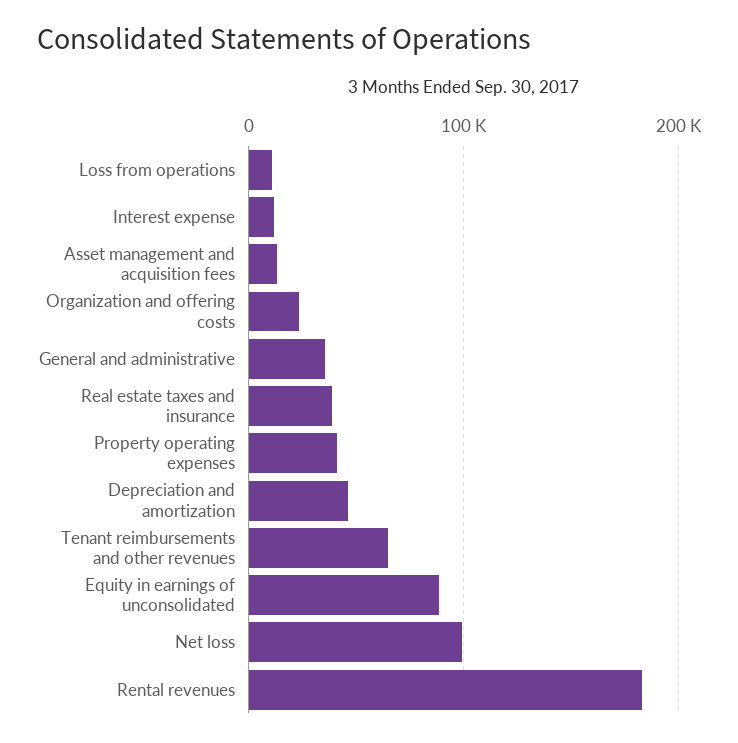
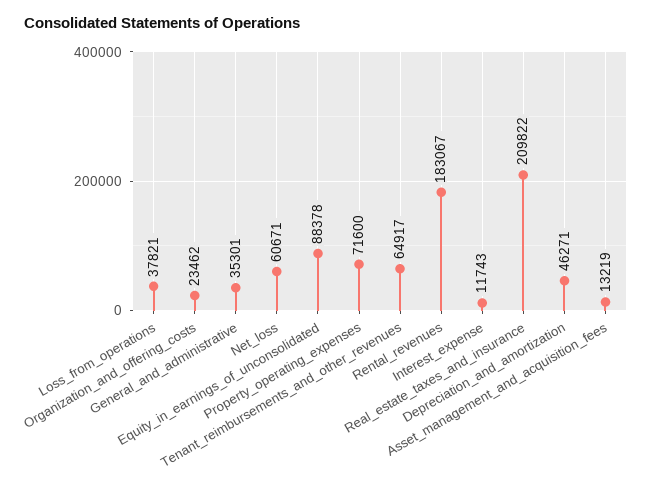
  {
-   "Loss from operations": 10000,
+   "Loss from operations": 37821,
    "Interest expense": 11743,
    "Asset management and acquisition fees": 13219,
    "Organization and offering costs": 23462,
    "General and administrative": 35301,
-   "Real estate taxes and insurance": 40000,
+   "Real estate taxes and insurance": 209822,
-   "Property operating expenses": 40000,
+   "Property operating expenses": 71600,
    "Depreciation and amortization": 46271,
    "Tenant reimbursements and other revenues": 64917,
    "Equity in earnings of unconsolidated": 88378,
-   "Net loss": 100000,
+   "Net loss": 60671,
    "Rental revenues": 183067
  }

